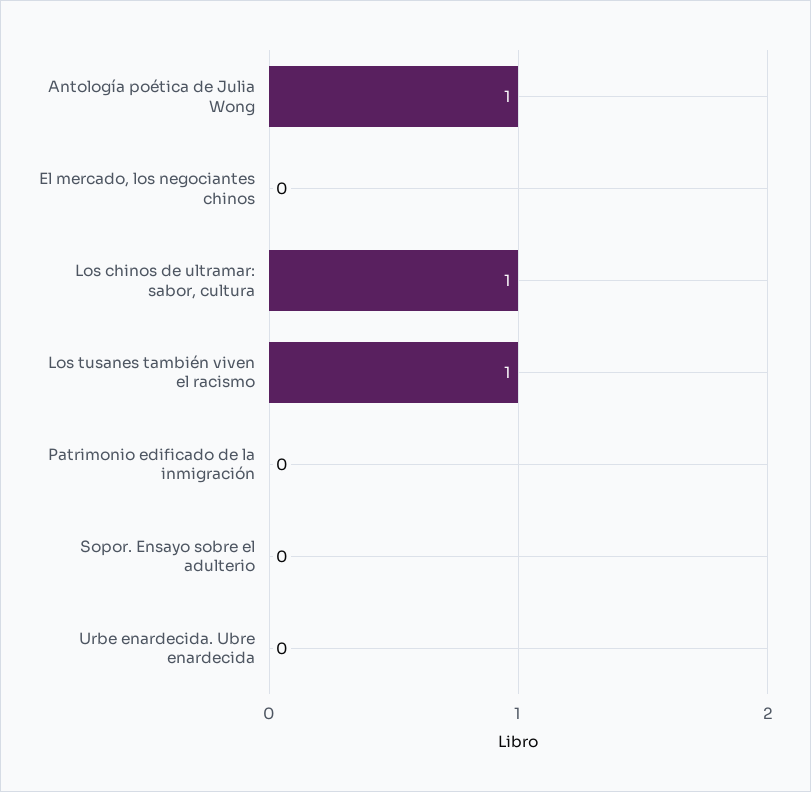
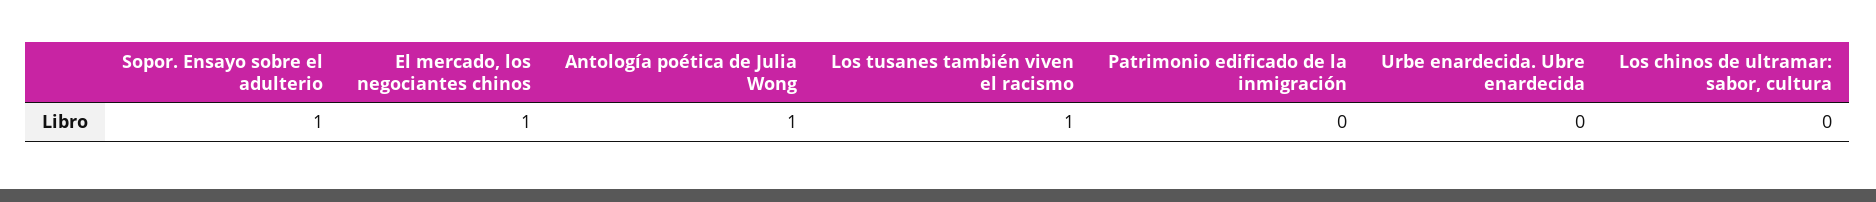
  {
    "Antología poética de Julia Wong": 1,
-   "El mercado, los negociantes chinos": 0,
+   "El mercado, los negociantes chinos": 1,
-   "Los chinos de ultramar: sabor, cultura": 1,
+   "Los chinos de ultramar: sabor, cultura": 0,
    "Los tusanes también viven el racismo": 1,
    "Patrimonio edificado de la inmigración": 0,
-   "Sopor. Ensayo sobre el adulterio": 0,
+   "Sopor. Ensayo sobre el adulterio": 1,
    "Urbe enardecida. Ubre enardecida": 0
  }

